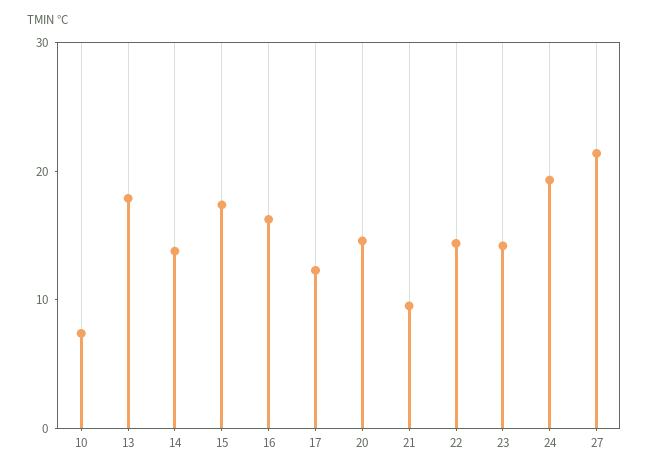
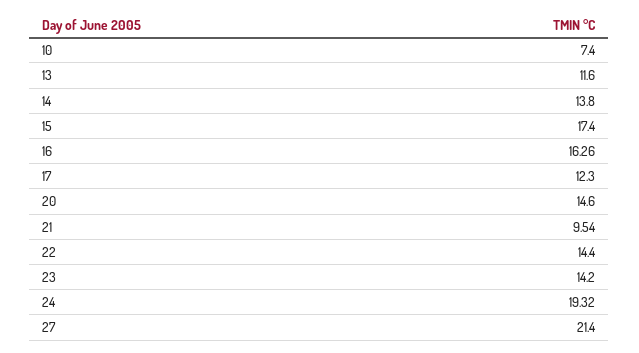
  {
    "10": 7.4,
-   "13": 18,
+   "13": 11.6,
    "14": 13.8,
    "15": 17.4,
    "16": 16.26,
    "17": 12.3,
    "20": 14.6,
    "21": 9.54,
    "22": 14.4,
    "23": 14.2,
    "24": 19.32,
    "27": 21.4
  }

